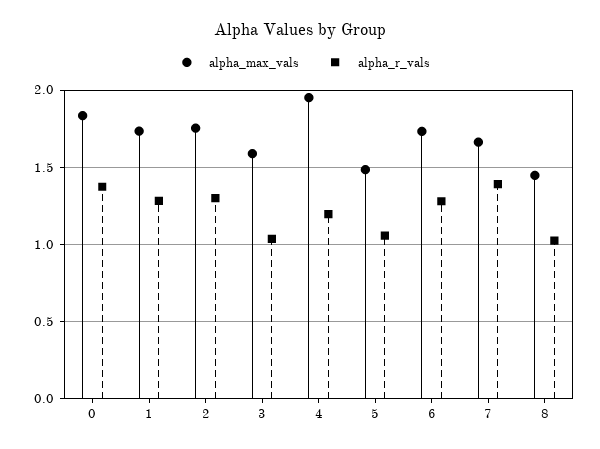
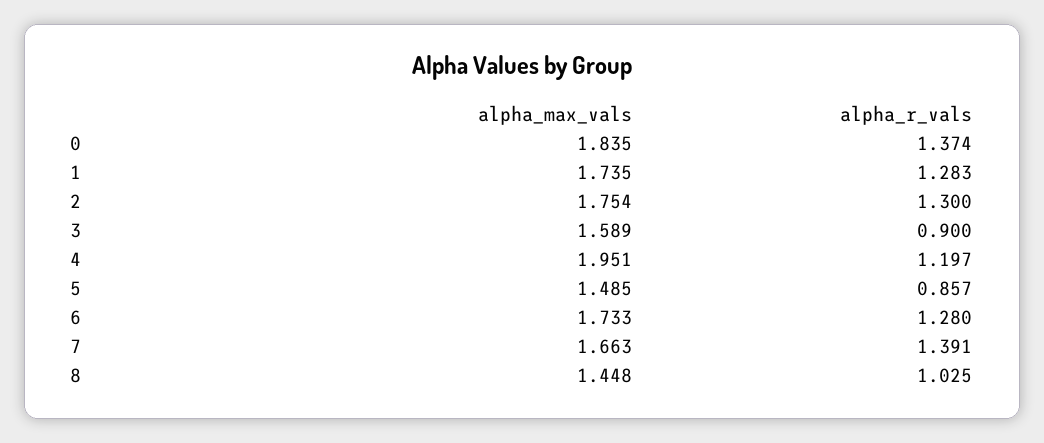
  {
    "alpha_max_vals": {
      "0": 1.835,
      "1": 1.735,
      "2": 1.754,
      "3": 1.589,
      "4": 1.951,
      "5": 1.485,
      "6": 1.733,
      "7": 1.663,
      "8": 1.448
    },
    "alpha_r_vals": {
      "0": 1.374,
      "1": 1.283,
      "2": 1.3,
-     "3": 1.05,
+     "3": 0.9,
      "4": 1.197,
-     "5": 1.05,
+     "5": 0.857,
      "6": 1.28,
      "7": 1.391,
      "8": 1.025
    }
  }

